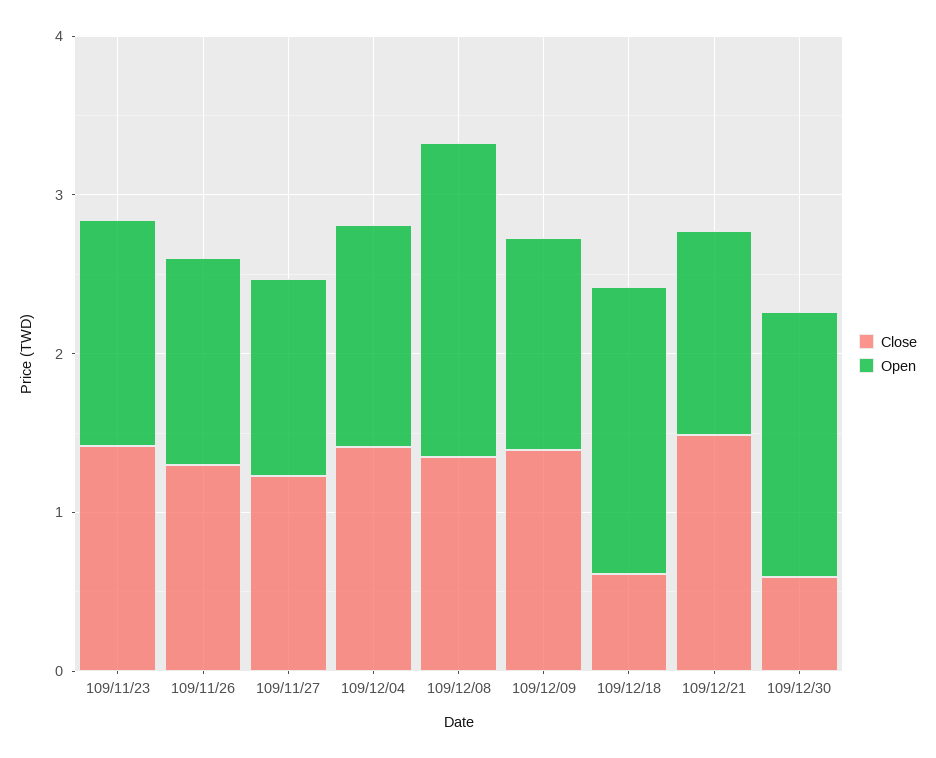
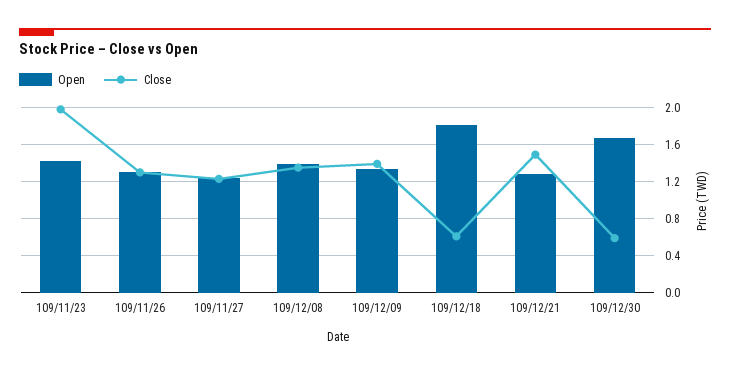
  {
    "Close": {
-     "109/11/23": 1.4,
+     "109/11/23": 2,
      "109/11/26": 1.3,
      "109/11/27": 1.2,
-     "109/12/04": 1.4,
      "109/12/08": 1.4,
      "109/12/09": 1.4,
      "109/12/18": 0.6,
      "109/12/21": 1.5,
      "109/12/30": 0.6
    },
    "Open": {
      "109/11/23": 1.4,
      "109/11/26": 1.3,
      "109/11/27": 1.2,
-     "109/12/04": 1.4,
-     "109/12/08": 2,
+     "109/12/08": 1.4,
      "109/12/09": 1.3,
      "109/12/18": 1.8,
      "109/12/21": 1.3,
      "109/12/30": 1.7
    }
  }

